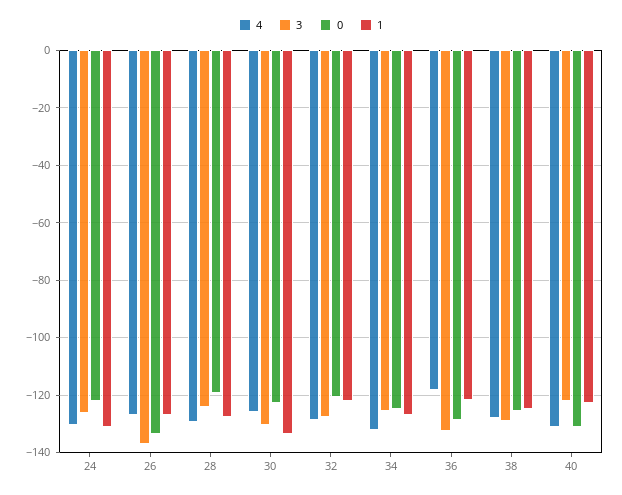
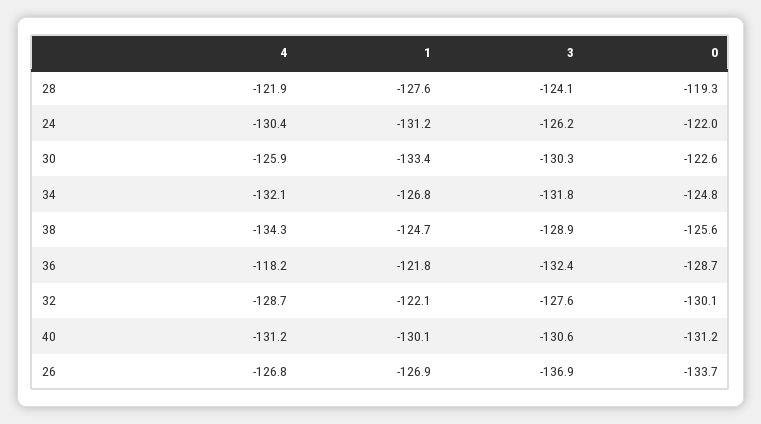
  {
    "4": {
      "24": -130.4,
      "26": -126.8,
-     "28": -130,
+     "28": -121.9,
      "30": -125.9,
      "32": -128.7,
      "34": -132.1,
      "36": -118.2,
-     "38": -127.5,
+     "38": -134.3,
      "40": -131.2
    },
    "3": {
      "24": -126.2,
      "26": -136.9,
      "28": -124.1,
      "30": -130.3,
      "32": -127.6,
-     "34": -125,
+     "34": -131.8,
      "36": -132.4,
      "38": -128.9,
-     "40": -122.5
+     "40": -130.6
    },
    "0": {
      "24": -122,
      "26": -133.7,
      "28": -119.3,
      "30": -122.6,
-     "32": -120,
+     "32": -130.1,
      "34": -124.8,
      "36": -128.7,
      "38": -125.6,
      "40": -131.2
    },
    "1": {
      "24": -131.2,
      "26": -126.9,
      "28": -127.6,
      "30": -133.4,
      "32": -122.1,
      "34": -126.8,
      "36": -121.8,
      "38": -124.7,
-     "40": -122.5
+     "40": -130.1
    }
  }

